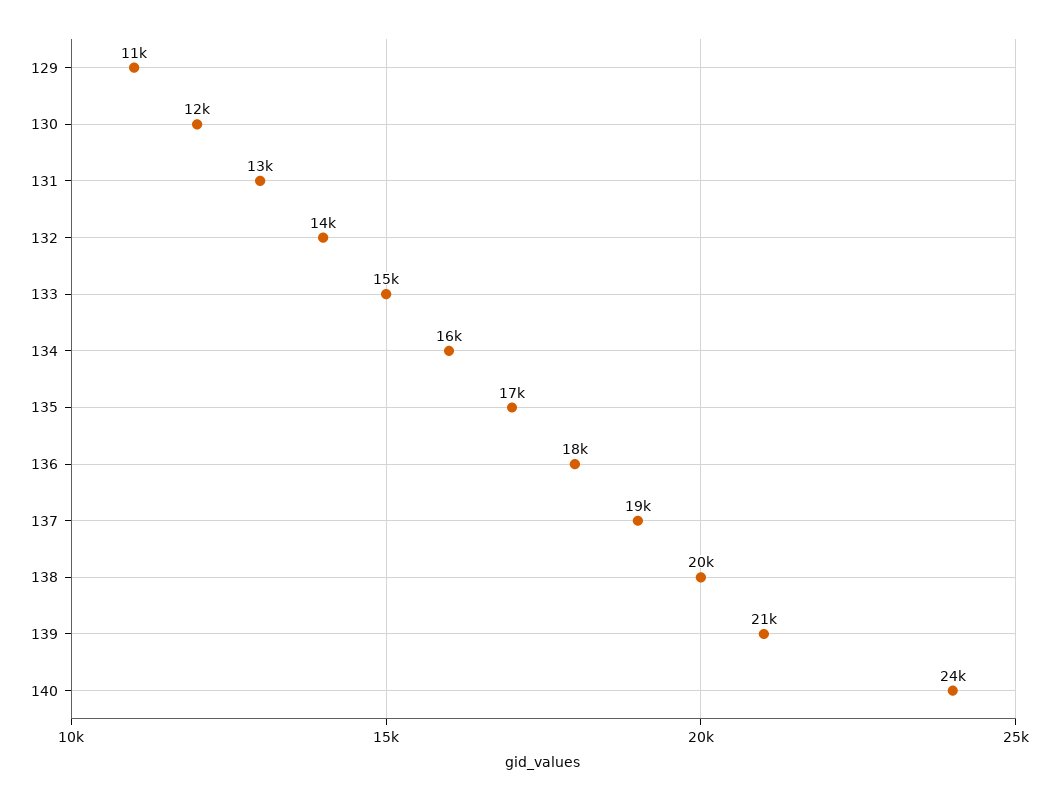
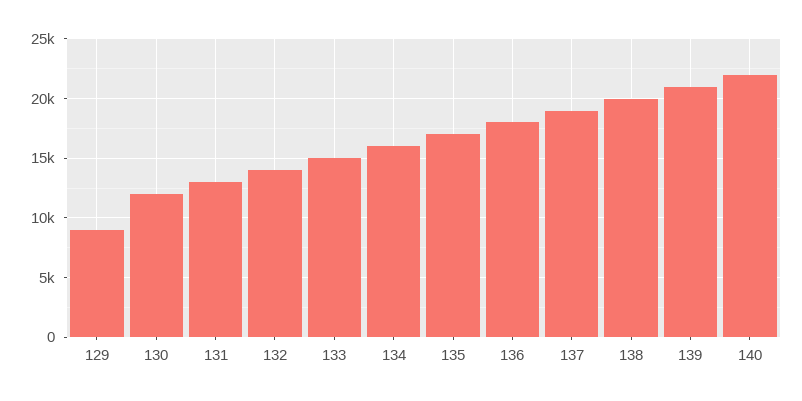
  {
-   "129": 11000,
+   "129": 9000,
    "130": 12000,
    "131": 13000,
    "132": 14000,
    "133": 15000,
    "134": 16000,
    "135": 17000,
    "136": 18000,
    "137": 19000,
    "138": 20000,
    "139": 21000,
-   "140": 24000
+   "140": 22000
  }

